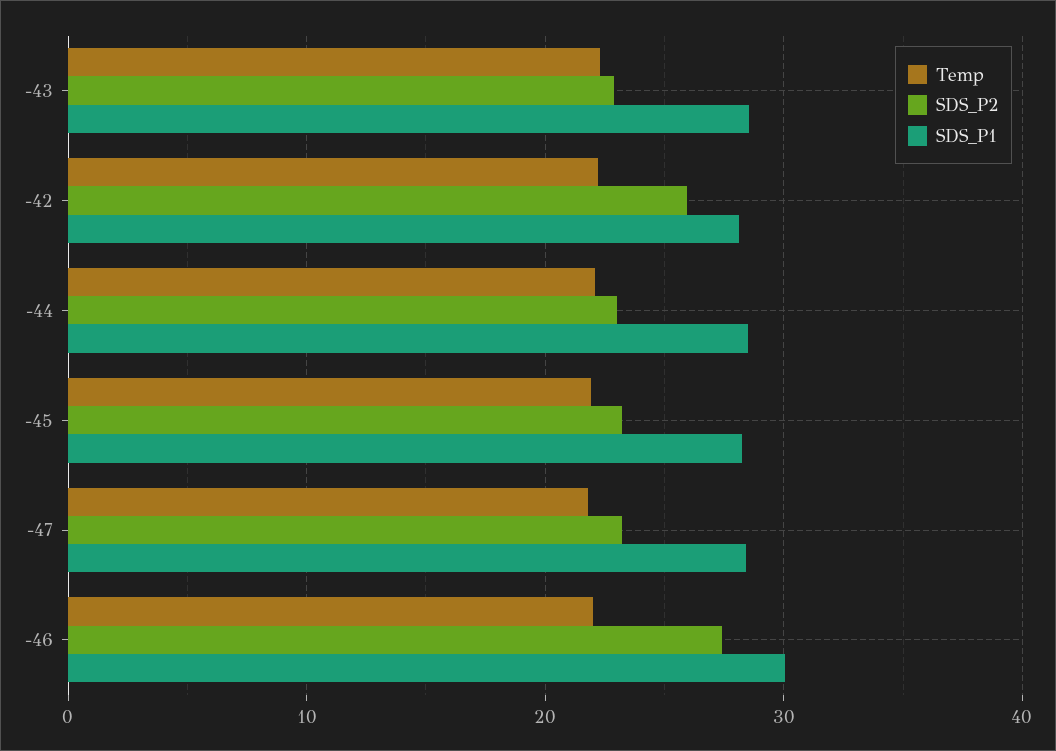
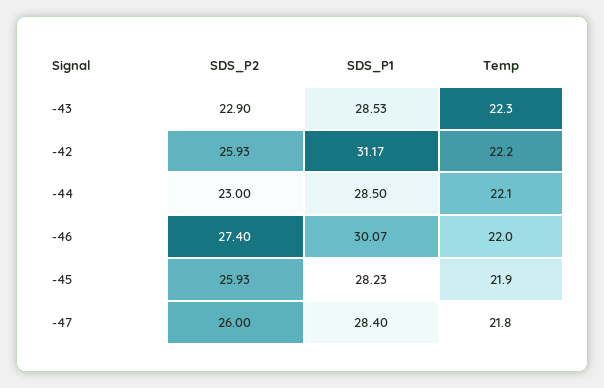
  {
    "Temp": {
      "-43": 22.3,
      "-42": 22.2,
      "-44": 22.1,
      "-45": 21.9,
      "-47": 21.8,
      "-46": 22
    },
    "SDS_P2": {
      "-43": 22.9,
      "-42": 25.93,
      "-44": 23,
-     "-45": 23,
+     "-45": 25.93,
-     "-47": 23,
+     "-47": 26,
      "-46": 27.4
    },
    "SDS_P1": {
      "-43": 28.53,
-     "-42": 28,
+     "-42": 31.17,
      "-44": 28.5,
      "-45": 28.23,
      "-47": 28.4,
      "-46": 30.07
    }
  }

